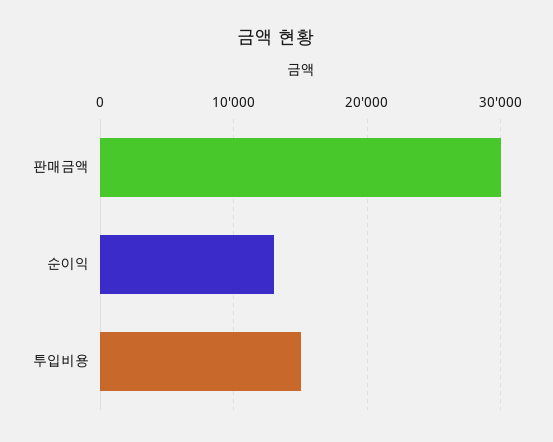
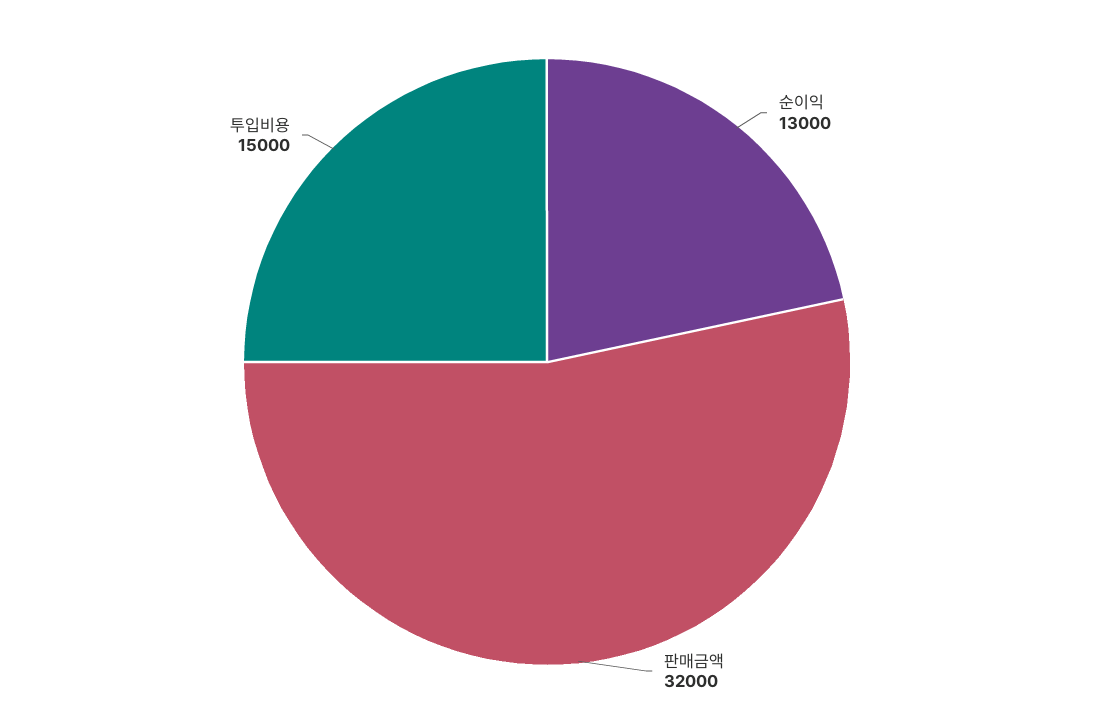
  {
-   "판매금액": 30000,
+   "판매금액": 32000,
    "순이익": 13000,
    "투입비용": 15000
  }

